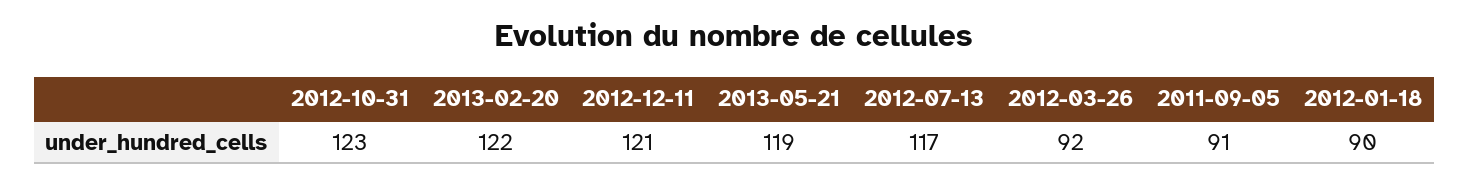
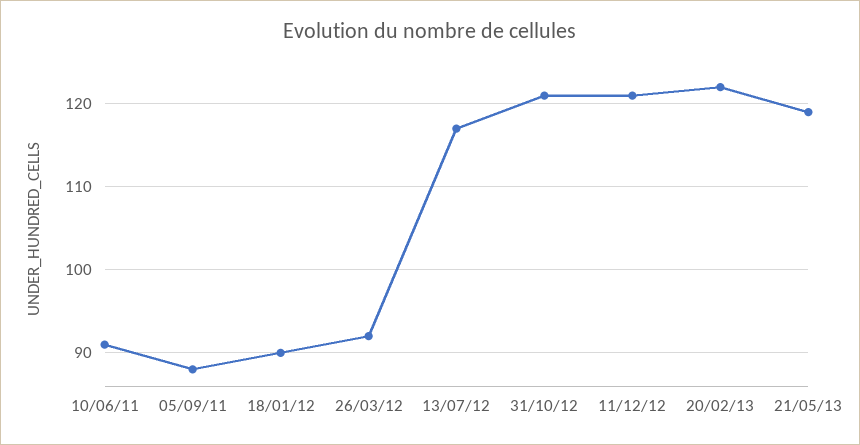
  {
-   "2012-10-31": 123,
+   "2012-10-31": 121,
    "2013-02-20": 122,
    "2012-12-11": 121,
    "2013-05-21": 119,
    "2012-07-13": 117,
    "2012-03-26": 92,
-   "2011-09-05": 91,
+   "2011-09-05": 88,
-   "2012-01-18": 90
+   "2012-01-18": 90,
+   "10/06/11": 91
  }

